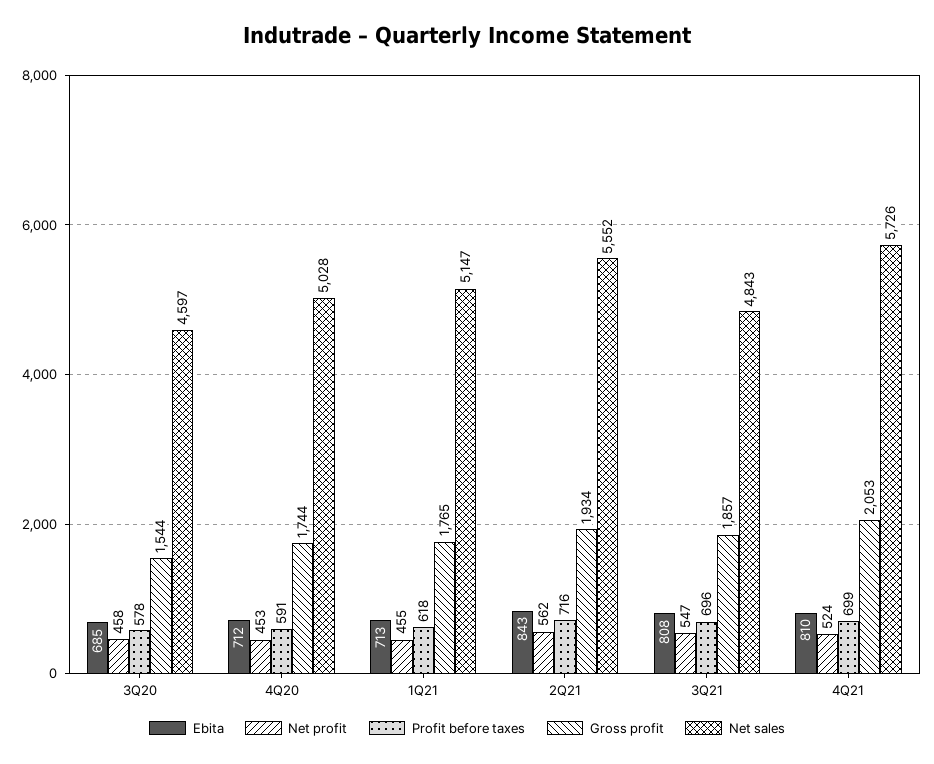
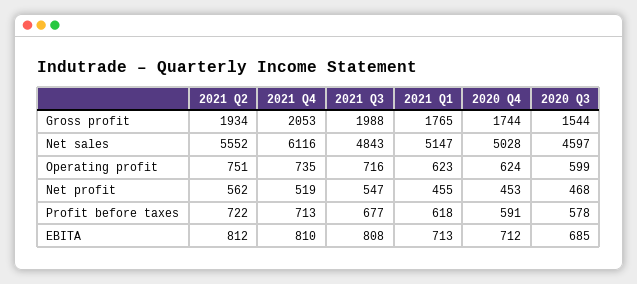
  {
    "Ebita": {
      "3Q20": 685,
      "4Q20": 712,
      "1Q21": 713,
-     "2Q21": 843,
+     "2Q21": 812,
      "3Q21": 808,
      "4Q21": 810
    },
    "Net profit": {
-     "3Q20": 458,
+     "3Q20": 468,
      "4Q20": 453,
      "1Q21": 455,
      "2Q21": 562,
      "3Q21": 547,
-     "4Q21": 524
+     "4Q21": 519
    },
    "Profit before taxes": {
      "3Q20": 578,
      "4Q20": 591,
      "1Q21": 618,
-     "2Q21": 716,
+     "2Q21": 722,
-     "3Q21": 696,
+     "3Q21": 677,
-     "4Q21": 699
+     "4Q21": 713
    },
    "Gross profit": {
      "3Q20": 1544,
      "4Q20": 1744,
      "1Q21": 1765,
      "2Q21": 1934,
-     "3Q21": 1857,
+     "3Q21": 1988,
      "4Q21": 2053
    },
    "Net sales": {
      "3Q20": 4597,
      "4Q20": 5028,
      "1Q21": 5147,
      "2Q21": 5552,
      "3Q21": 4843,
-     "4Q21": 5726
+     "4Q21": 6116
-   }
+   },
+   "Operating profit": {
+     "2Q21": 751,
+     "4Q21": 735,
+     "3Q21": 716,
+     "1Q21": 623,
+     "4Q20": 624,
+     "3Q20": 599
+   }
  }

